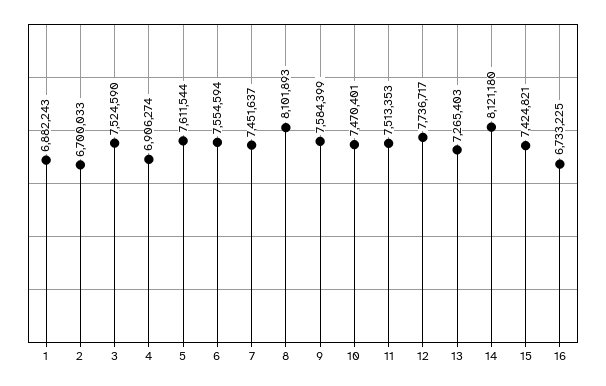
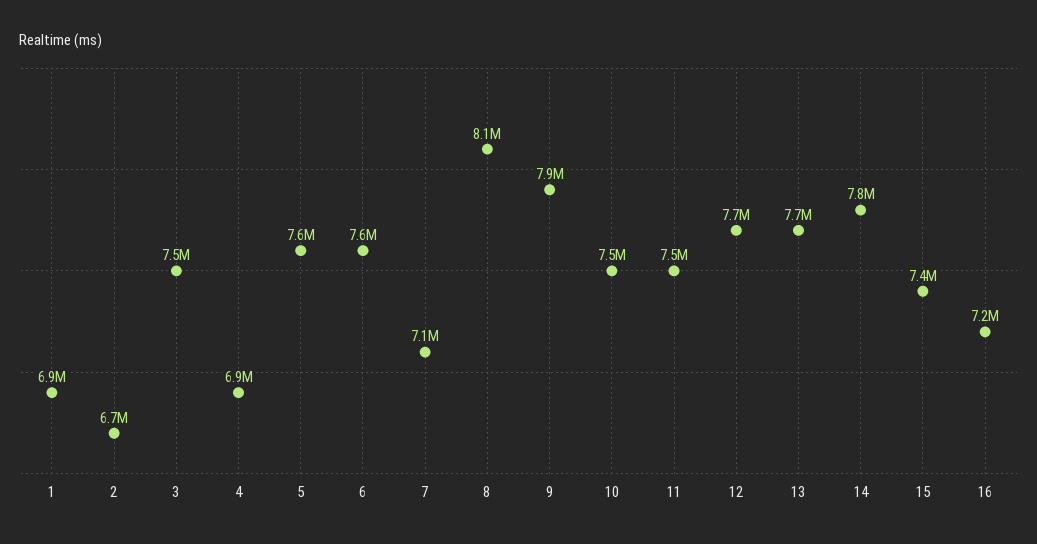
  {
    "1": 6882243,
    "2": 6700033,
    "3": 7524590,
    "4": 6906274,
    "5": 7611544,
    "6": 7554594,
-   "7": 7451637,
+   "7": 7100000,
    "8": 8101893,
-   "9": 7584399,
+   "9": 7900000,
    "10": 7470401,
    "11": 7513353,
    "12": 7736717,
-   "13": 7265403,
+   "13": 7700000,
-   "14": 8121180,
+   "14": 7800000,
    "15": 7424821,
-   "16": 6733225
+   "16": 7200000
  }

